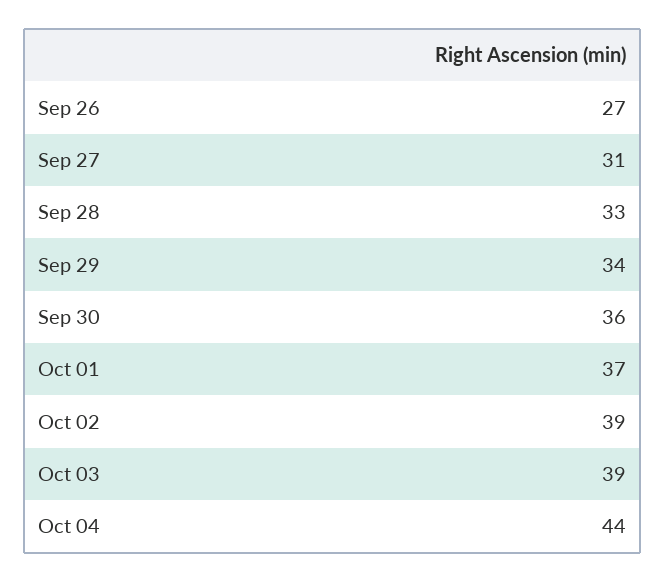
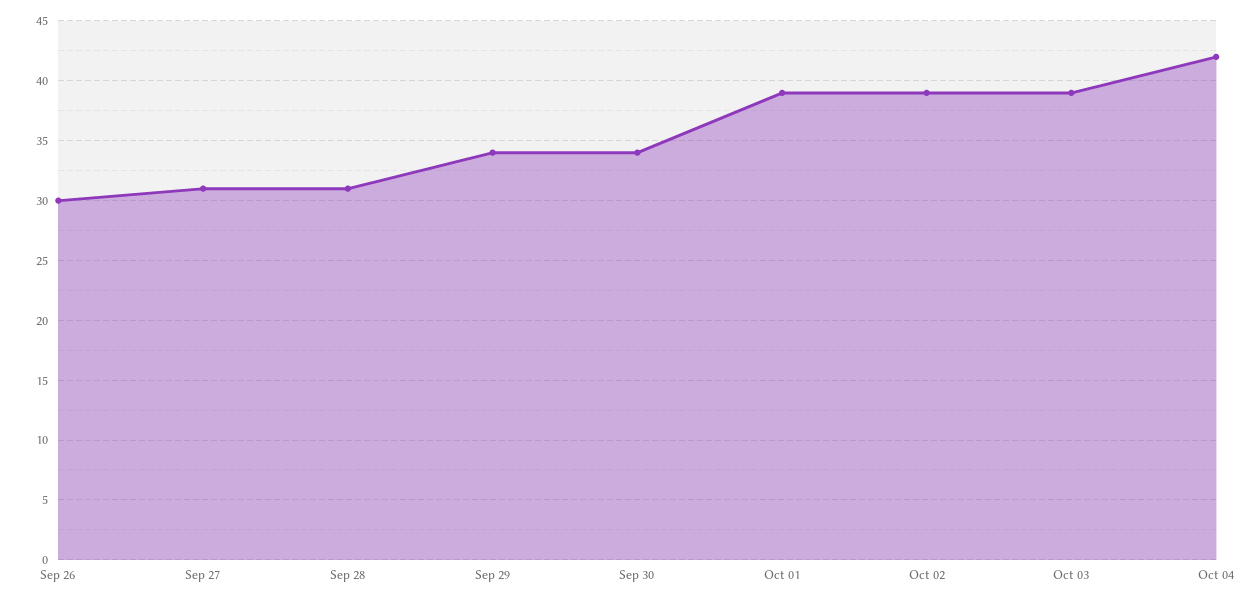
  {
-   "Sep 26": 27,
+   "Sep 26": 30,
    "Sep 27": 31,
-   "Sep 28": 33,
+   "Sep 28": 31,
    "Sep 29": 34,
-   "Sep 30": 36,
+   "Sep 30": 34,
-   "Oct 01": 37,
+   "Oct 01": 39,
    "Oct 02": 39,
    "Oct 03": 39,
-   "Oct 04": 44
+   "Oct 04": 42
  }

